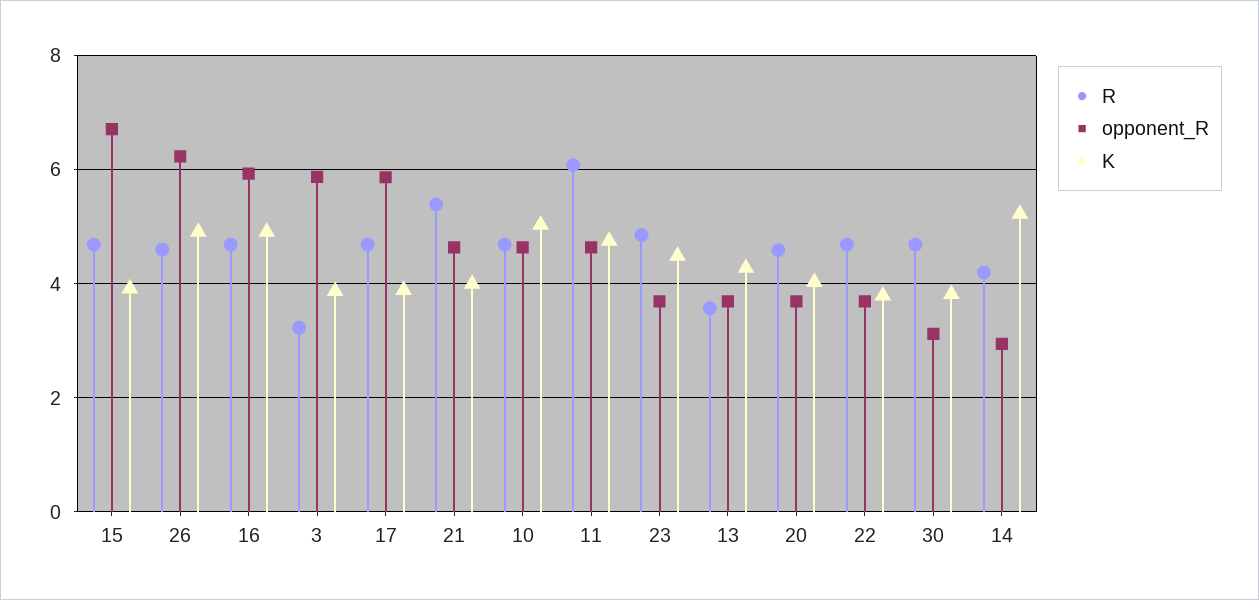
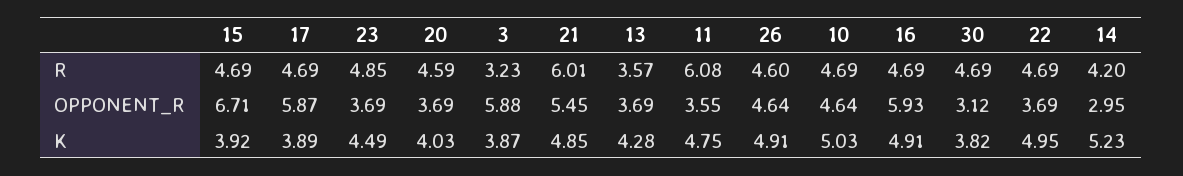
  {
    "R": {
      "15": 4.69,
      "26": 4.6,
      "16": 4.69,
      "3": 3.23,
      "17": 4.69,
-     "21": 5.4,
+     "21": 6.01,
      "10": 4.69,
      "11": 6.08,
      "23": 4.85,
      "13": 3.57,
      "20": 4.59,
      "22": 4.69,
      "30": 4.69,
      "14": 4.2
    },
    "opponent_R": {
      "15": 6.71,
-     "26": 6.2,
+     "26": 4.64,
      "16": 5.93,
      "3": 5.88,
      "17": 5.87,
-     "21": 4.6,
+     "21": 5.45,
      "10": 4.64,
-     "11": 4.6,
+     "11": 3.55,
      "23": 3.69,
      "13": 3.69,
      "20": 3.69,
      "22": 3.69,
      "30": 3.12,
      "14": 2.95
    },
    "K": {
      "15": 3.92,
      "26": 4.91,
      "16": 4.91,
      "3": 3.87,
      "17": 3.89,
-     "21": 4,
+     "21": 4.85,
      "10": 5.03,
      "11": 4.75,
      "23": 4.49,
      "13": 4.28,
      "20": 4.03,
-     "22": 3.8,
+     "22": 4.95,
      "30": 3.82,
      "14": 5.23
    }
  }

